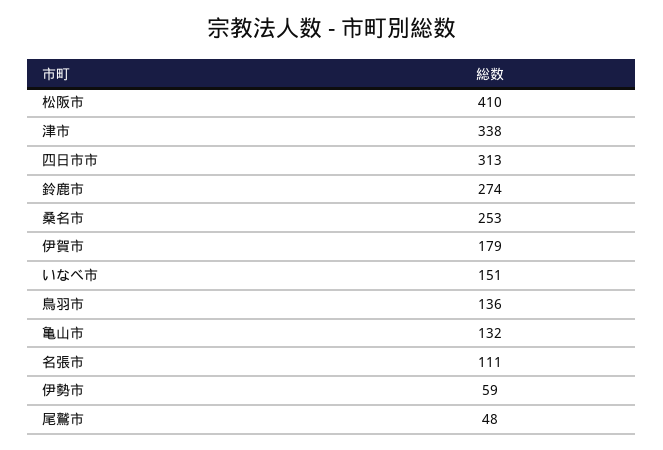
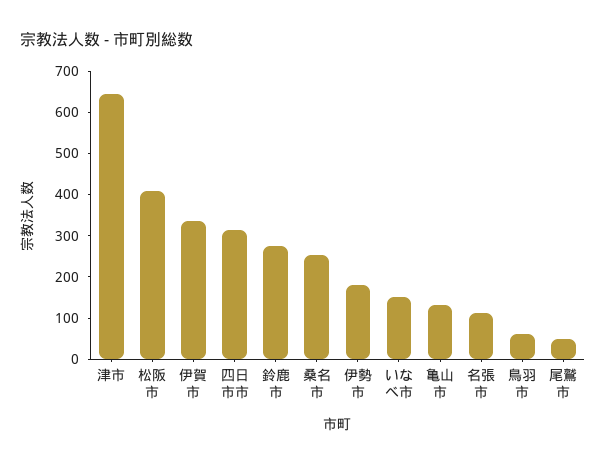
  {
    "松阪市": 410,
-   "津市": 338,
+   "津市": 640,
    "四日市市": 313,
    "鈴鹿市": 274,
    "桑名市": 253,
-   "伊賀市": 179,
+   "伊賀市": 340,
    "いなべ市": 151,
-   "鳥羽市": 136,
+   "鳥羽市": 60,
    "亀山市": 132,
    "名張市": 111,
-   "伊勢市": 59,
+   "伊勢市": 180,
    "尾鷲市": 48
  }

